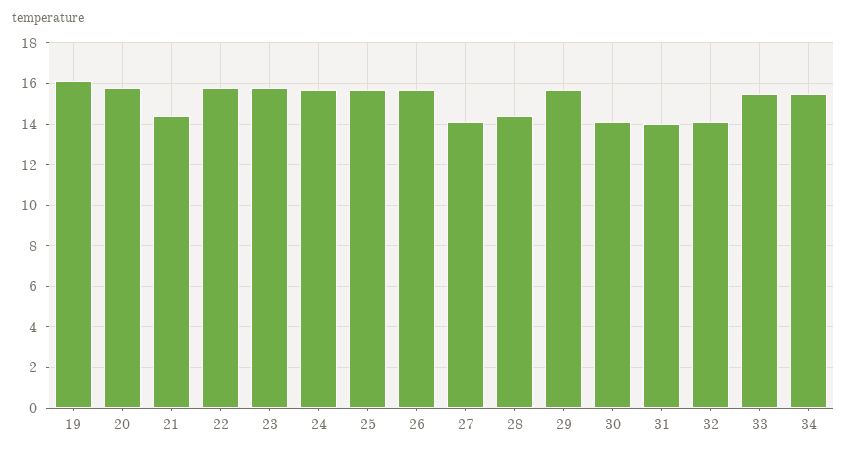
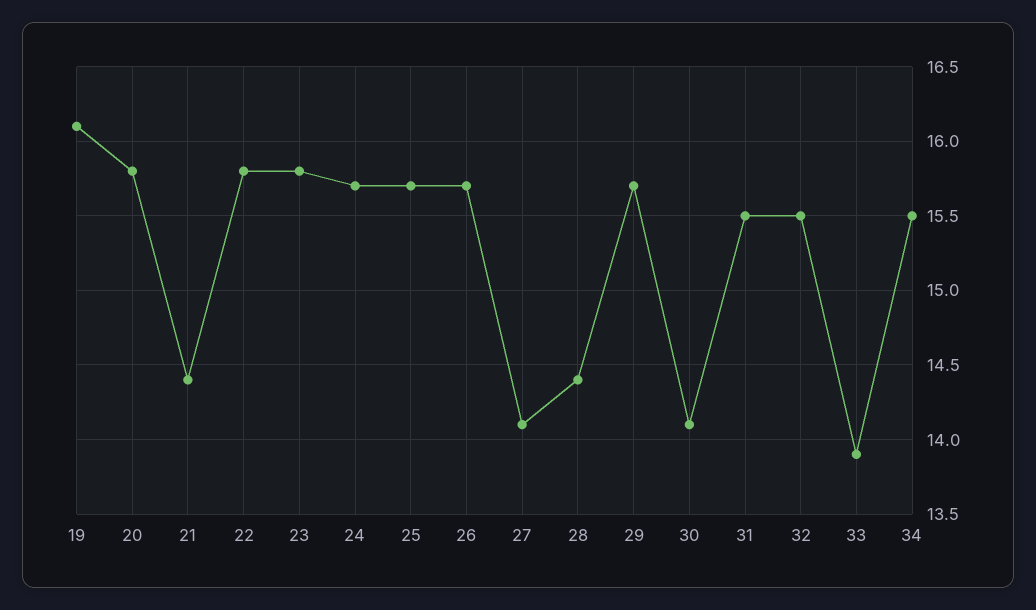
  {
    "19": 16.1,
    "20": 15.8,
    "21": 14.4,
    "22": 15.8,
    "23": 15.8,
    "24": 15.7,
    "25": 15.7,
    "26": 15.7,
    "27": 14.1,
    "28": 14.4,
    "29": 15.7,
    "30": 14.1,
-   "31": 14,
+   "31": 15.5,
-   "32": 14,
+   "32": 15.5,
-   "33": 15.5,
+   "33": 13.9,
    "34": 15.5
  }

